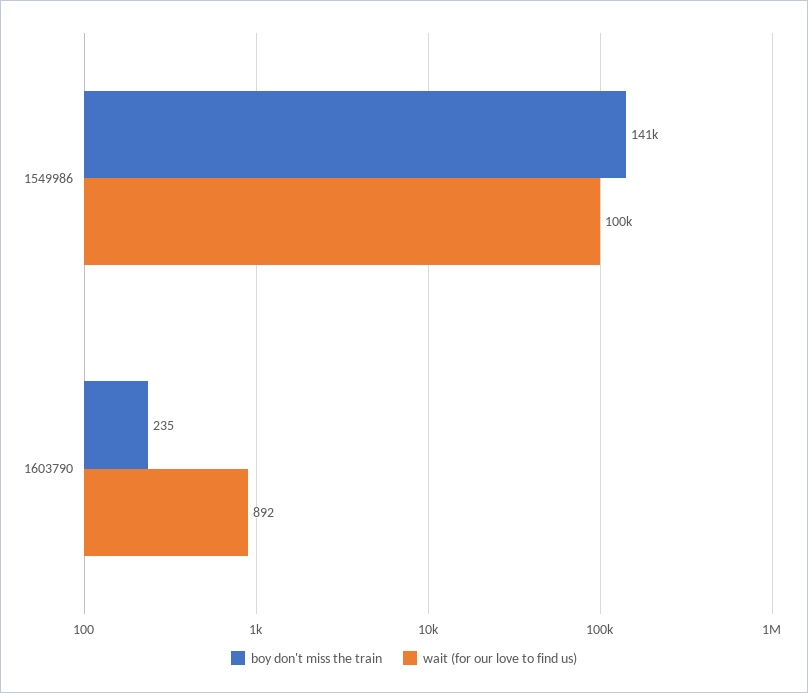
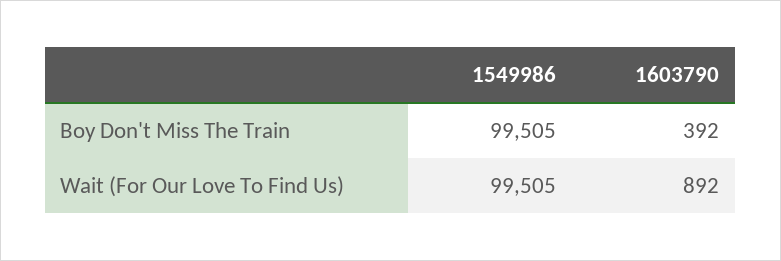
  {
    "boy don't miss the train": {
-     "1549986": 141000,
+     "1549986": 99505,
-     "1603790": 235
+     "1603790": 392
    },
    "wait (for our love to find us)": {
      "1549986": 99505,
      "1603790": 892
    }
  }

